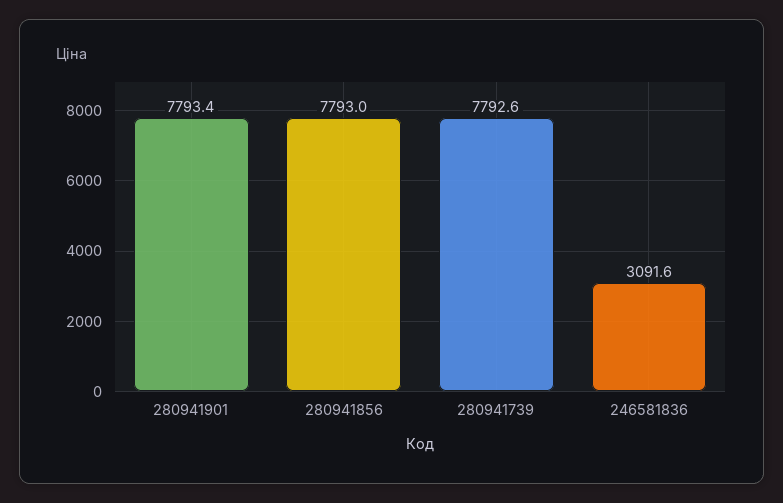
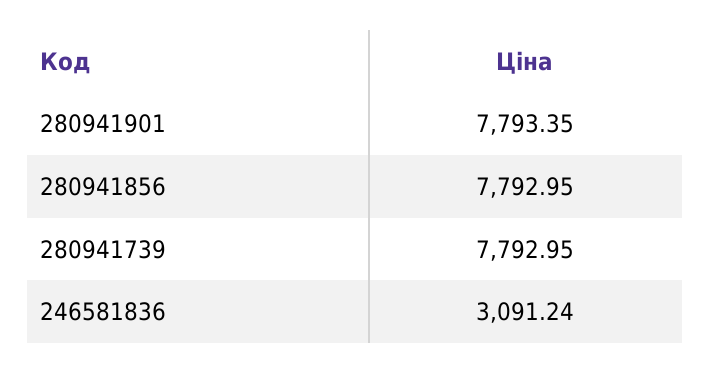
  {
    "280941901": 7793.35,
    "280941856": 7792.95,
-   "280941739": 7792.6,
+   "280941739": 7792.95,
-   "246581836": 3091.6
+   "246581836": 3091.24
  }

